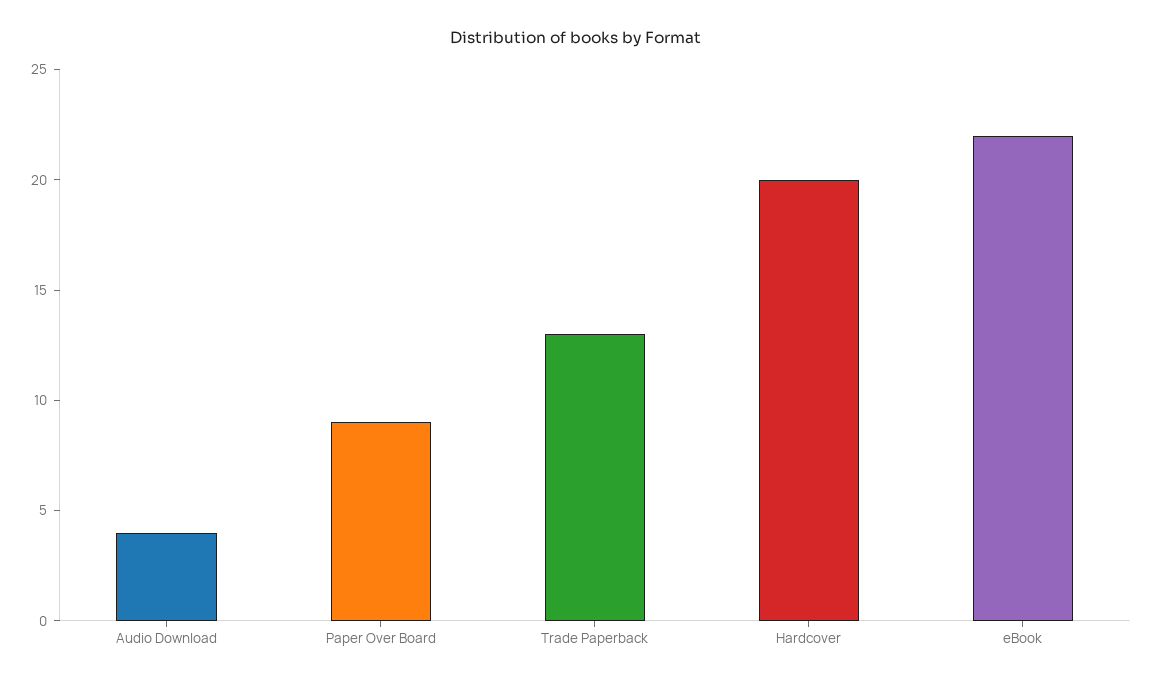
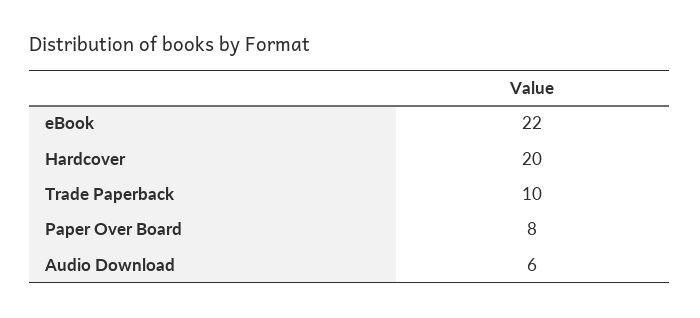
  {
-   "Audio Download": 4,
+   "Audio Download": 6,
-   "Paper Over Board": 9,
+   "Paper Over Board": 8,
-   "Trade Paperback": 13,
+   "Trade Paperback": 10,
    "Hardcover": 20,
    "eBook": 22
  }

